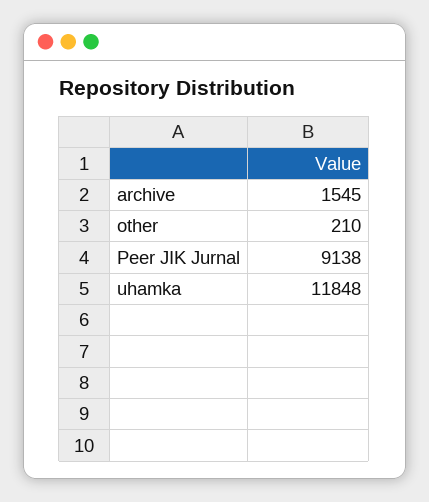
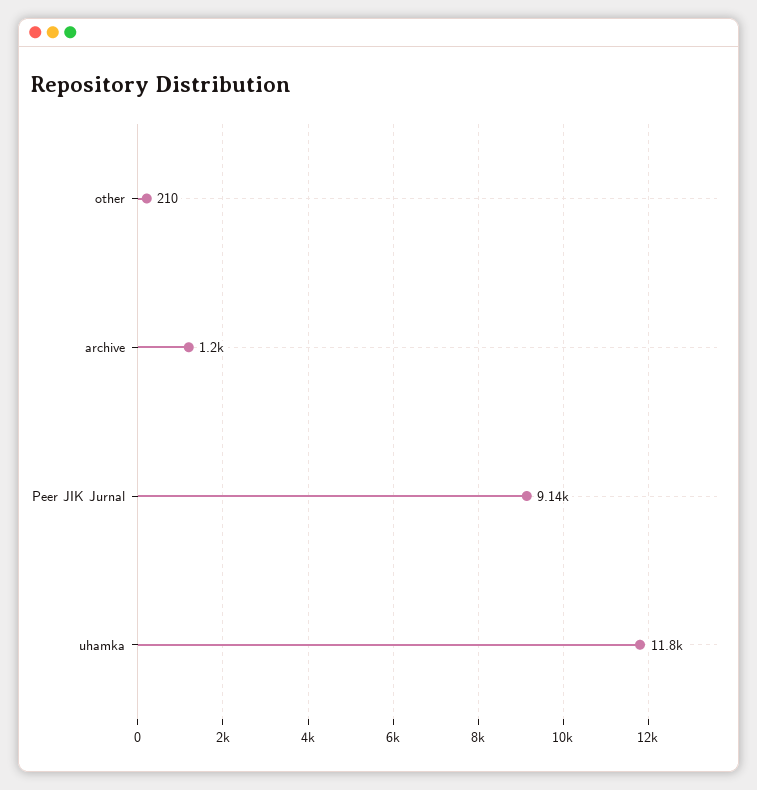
  {
-   "archive": 1545,
+   "archive": 1200,
    "other": 210,
    "Peer JIK Jurnal": 9138,
    "uhamka": 11848
  }

